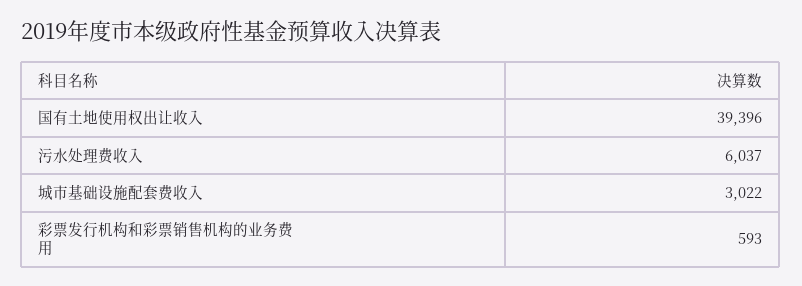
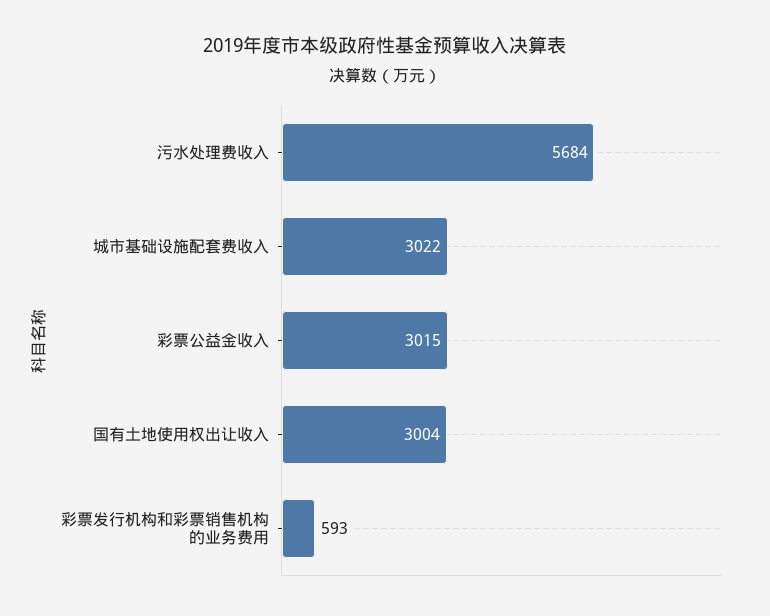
  {
-   "国有土地使用权出让收入": 39396,
+   "国有土地使用权出让收入": 3004,
-   "污水处理费收入": 6037,
+   "污水处理费收入": 5684,
    "城市基础设施配套费收入": 3022,
-   "彩票发行机构和彩票销售机构的业务费用": 593
+   "彩票发行机构和彩票销售机构的业务费用": 593,
+   "彩票公益金收入": 3015
  }

